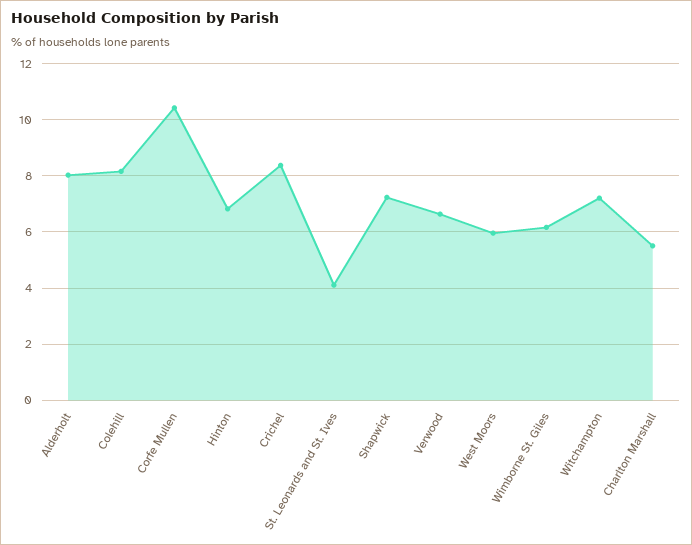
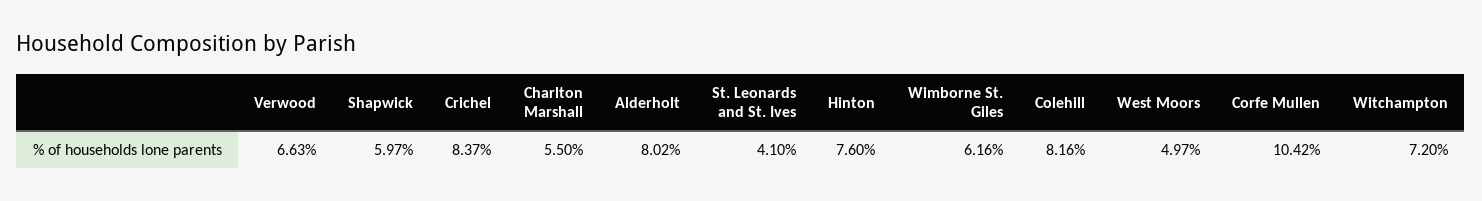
  {
    "Alderholt": 8.02,
    "Colehill": 8.16,
    "Corfe Mullen": 10.42,
-   "Hinton": 6.75,
+   "Hinton": 7.6,
    "Crichel": 8.37,
    "St. Leonards and St. Ives": 4.1,
-   "Shapwick": 7.25,
+   "Shapwick": 5.97,
    "Verwood": 6.63,
-   "West Moors": 6,
+   "West Moors": 4.97,
    "Wimborne St. Giles": 6.16,
    "Witchampton": 7.2,
    "Charlton Marshall": 5.5
  }

